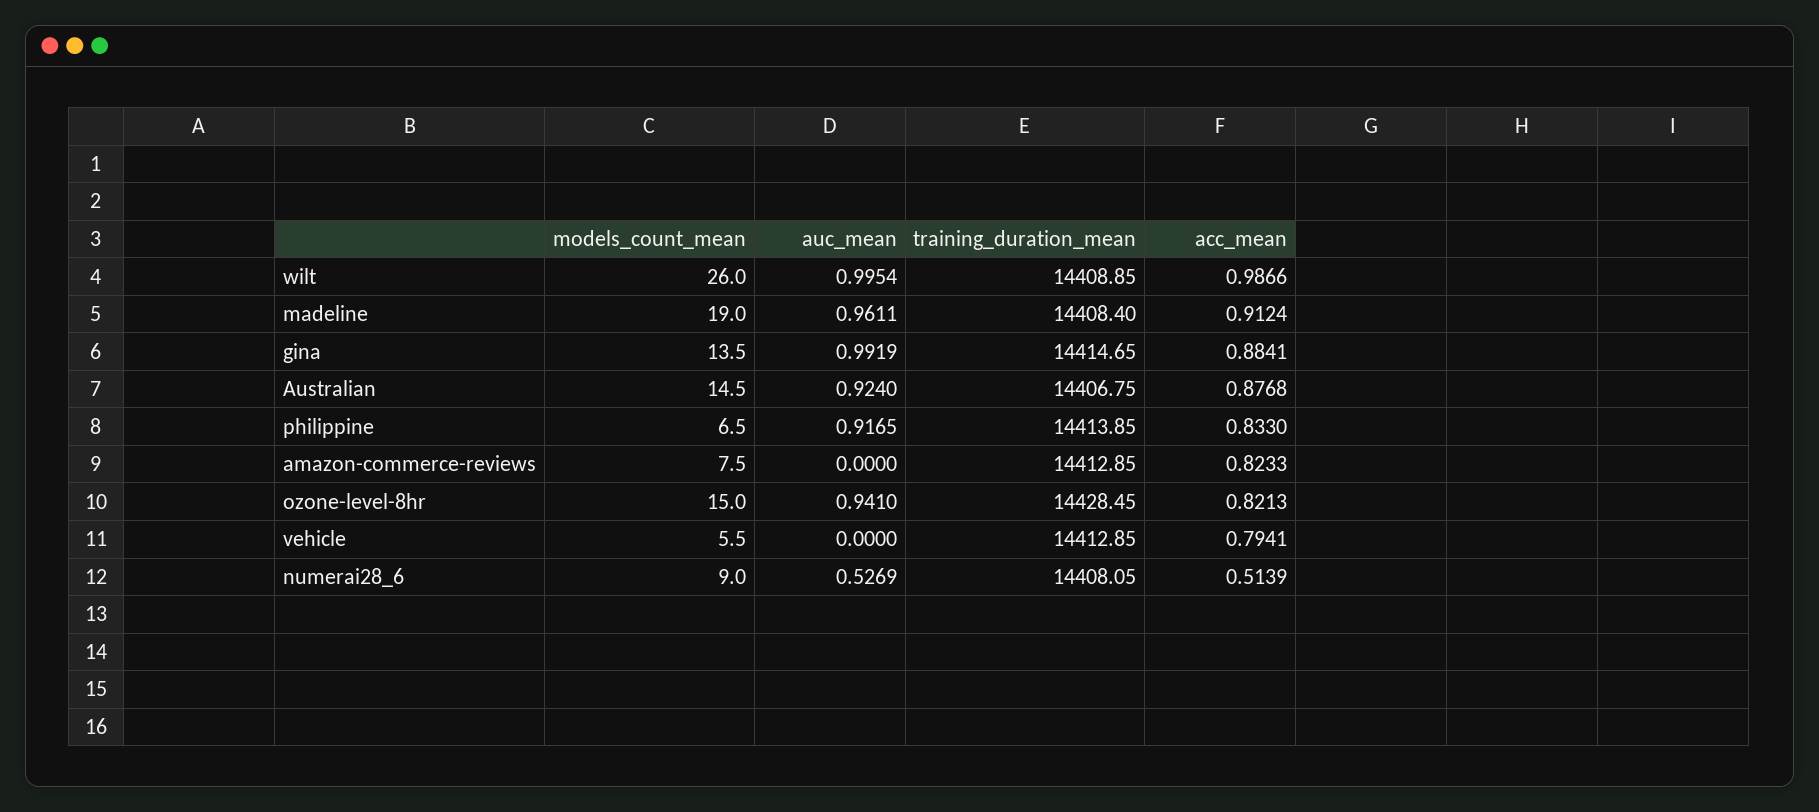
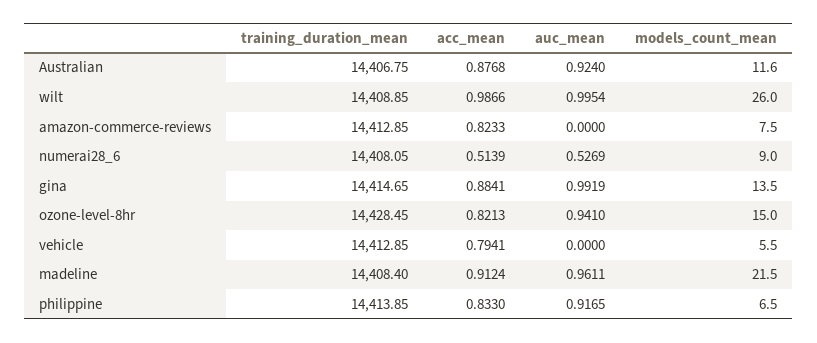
  {
    "models_count_mean": {
      "wilt": 26,
-     "madeline": 19,
+     "madeline": 21.5,
      "gina": 13.5,
-     "Australian": 14.5,
+     "Australian": 11.6,
      "philippine": 6.5,
      "amazon-commerce-reviews": 7.5,
      "ozone-level-8hr": 15,
      "vehicle": 5.5,
      "numerai28_6": 9
    },
    "auc_mean": {
      "wilt": 0.9954,
      "madeline": 0.9611,
      "gina": 0.9919,
      "Australian": 0.924,
      "philippine": 0.9165,
      "amazon-commerce-reviews": 0,
      "ozone-level-8hr": 0.941,
      "vehicle": 0,
      "numerai28_6": 0.5269
    },
    "training_duration_mean": {
      "wilt": 14408.85,
      "madeline": 14408.4,
      "gina": 14414.65,
      "Australian": 14406.75,
      "philippine": 14413.85,
      "amazon-commerce-reviews": 14412.85,
      "ozone-level-8hr": 14428.45,
      "vehicle": 14412.85,
      "numerai28_6": 14408.05
    },
    "acc_mean": {
      "wilt": 0.9866,
      "madeline": 0.9124,
      "gina": 0.8841,
      "Australian": 0.8768,
      "philippine": 0.833,
      "amazon-commerce-reviews": 0.8233,
      "ozone-level-8hr": 0.8213,
      "vehicle": 0.7941,
      "numerai28_6": 0.5139
    }
  }

